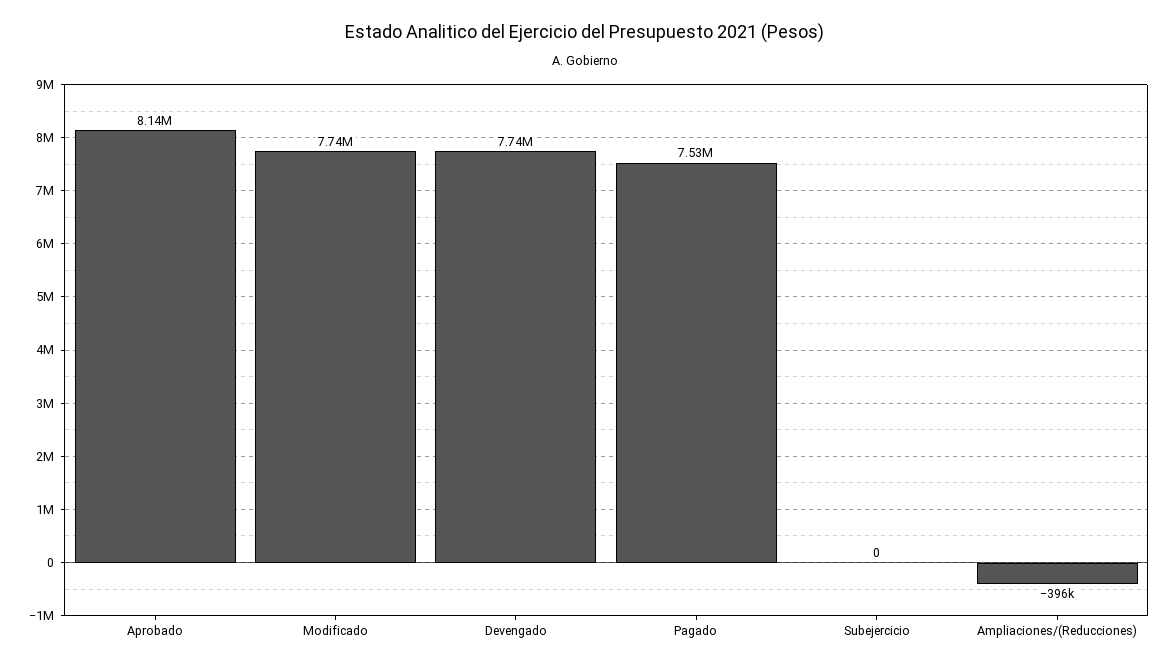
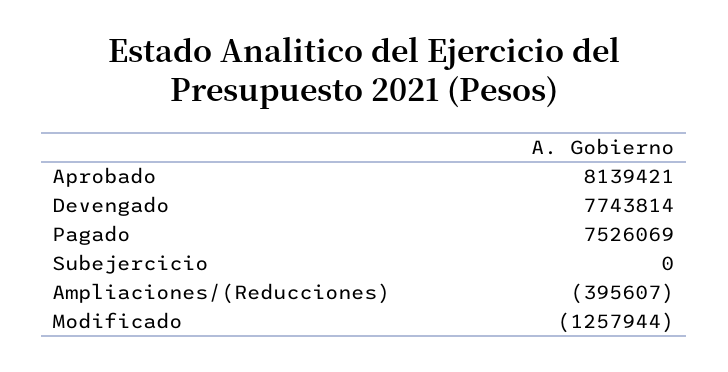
  {
    "Aprobado": 8139421,
-   "Modificado": 7740000,
+   "Modificado": -1257944,
    "Devengado": 7743814,
    "Pagado": 7526069,
    "Subejercicio": 0,
    "Ampliaciones/(Reducciones)": -395607
  }

